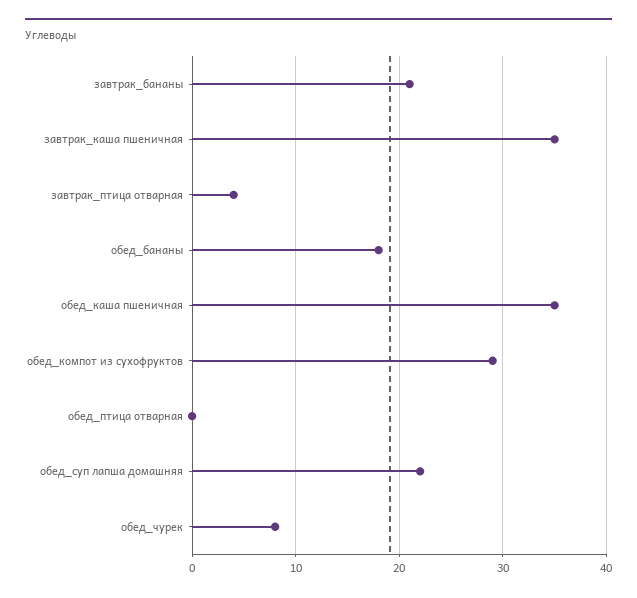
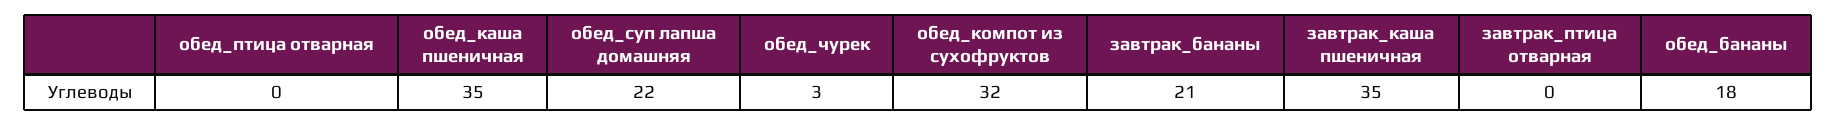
  {
    "завтрак_бананы": 21,
    "завтрак_каша пшеничная": 35,
-   "завтрак_птица отварная": 4,
+   "завтрак_птица отварная": 0,
    "обед_бананы": 18,
    "обед_каша пшеничная": 35,
-   "обед_компот из сухофруктов": 29,
+   "обед_компот из сухофруктов": 32,
    "обед_птица отварная": 0,
    "обед_суп лапша домашняя": 22,
-   "обед_чурек": 8
+   "обед_чурек": 3
  }

